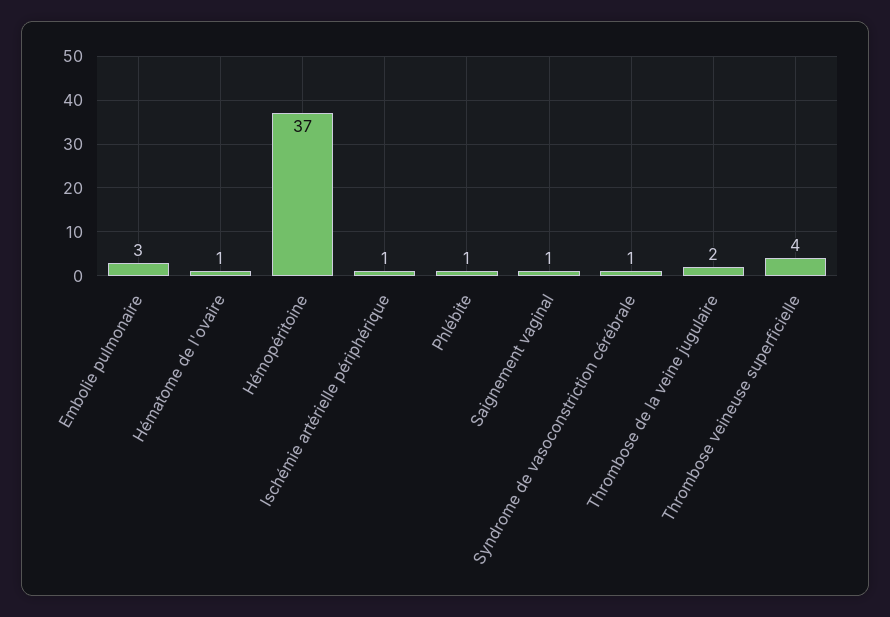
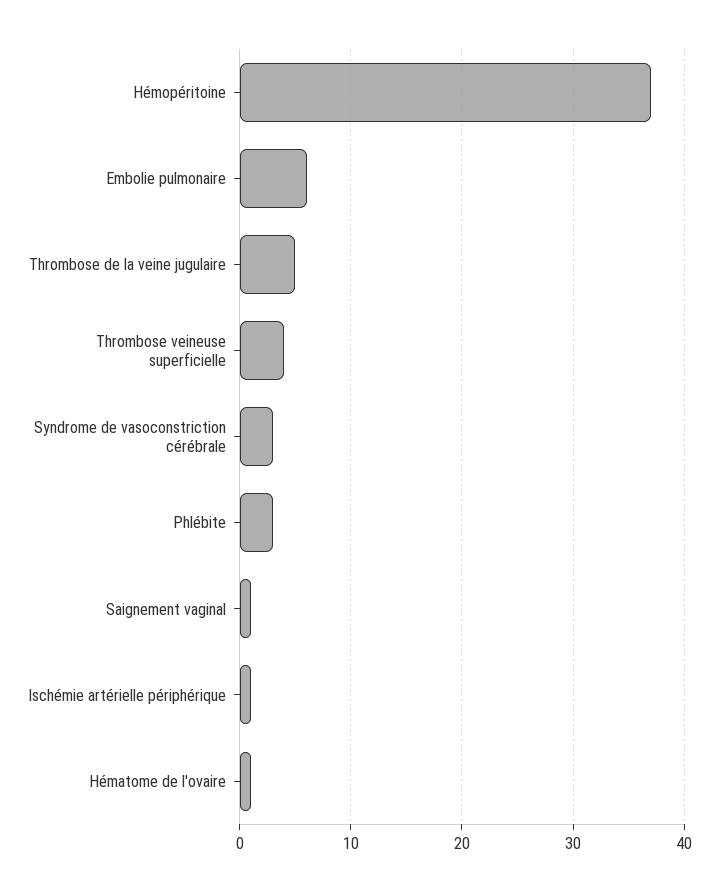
  {
-   "Embolie pulmonaire": 3,
+   "Embolie pulmonaire": 6,
    "Hématome de l'ovaire": 1,
    "Hémopéritoine": 37,
    "Ischémie artérielle périphérique": 1,
-   "Phlébite": 1,
+   "Phlébite": 3,
    "Saignement vaginal": 1,
-   "Syndrome de vasoconstriction cérébrale": 1,
+   "Syndrome de vasoconstriction cérébrale": 3,
-   "Thrombose de la veine jugulaire": 2,
+   "Thrombose de la veine jugulaire": 5,
    "Thrombose veineuse superficielle": 4
  }

